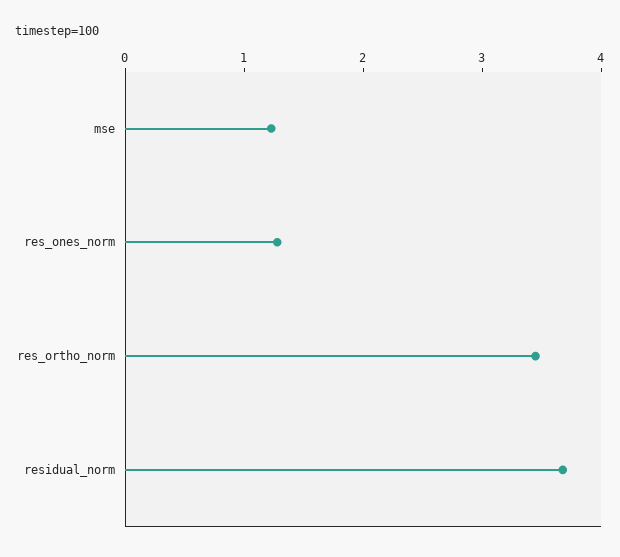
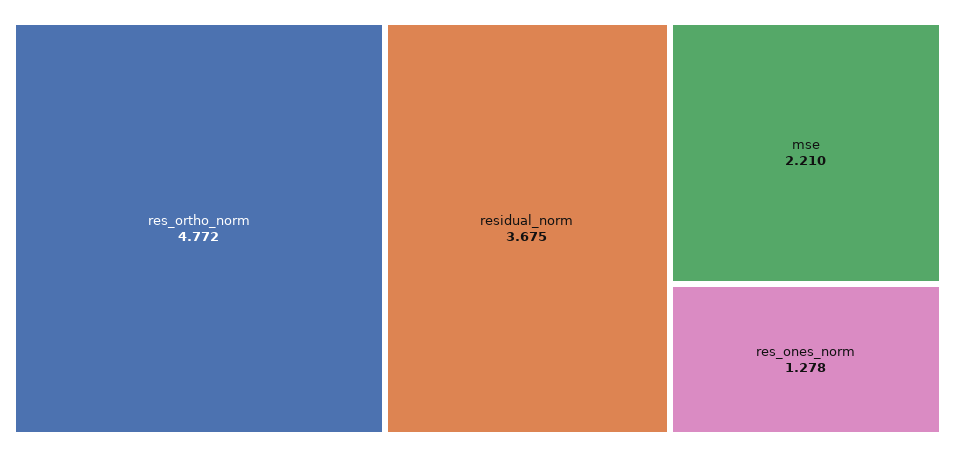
  {
-   "mse": 1.2,
+   "mse": 2.21,
    "res_ones_norm": 1.278,
-   "res_ortho_norm": 3.4,
+   "res_ortho_norm": 4.772,
    "residual_norm": 3.675
  }

